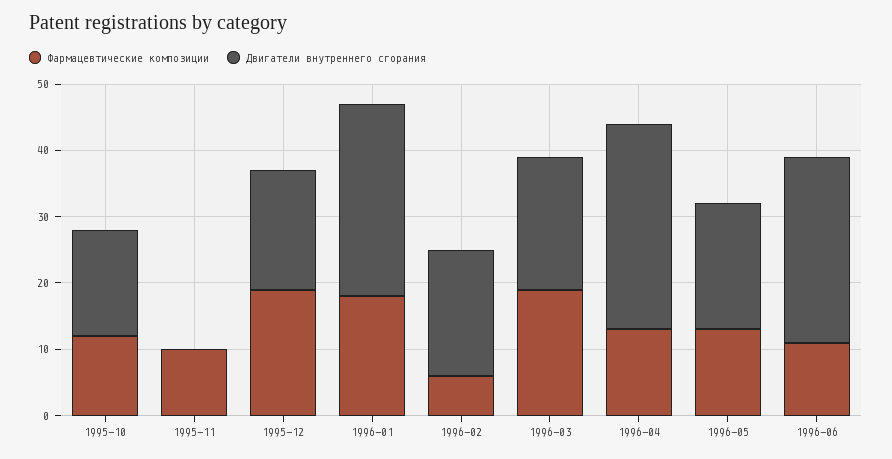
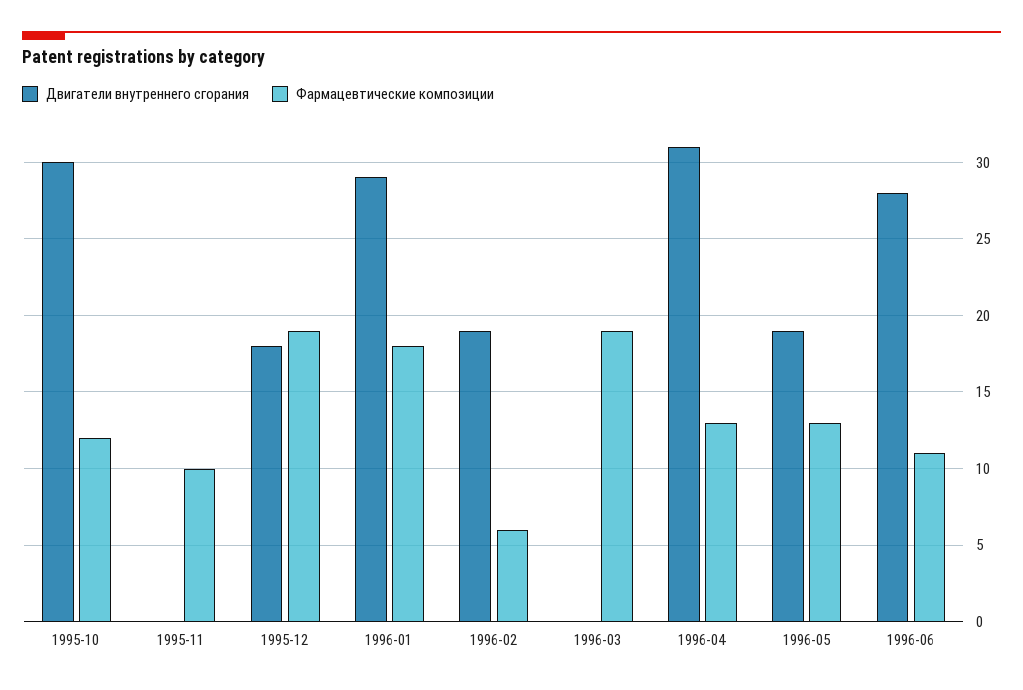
  {
    "Фармацевтические композиции": {
      "1995-10": 12,
      "1995-11": 10,
      "1995-12": 19,
      "1996-01": 18,
      "1996-02": 6,
      "1996-03": 19,
      "1996-04": 13,
      "1996-05": 13,
      "1996-06": 11
    },
    "Двигатели внутреннего сгорания": {
-     "1995-10": 15,
+     "1995-10": 30,
      "1995-11": 0,
      "1995-12": 18,
      "1996-01": 29,
      "1996-02": 19,
-     "1996-03": 20,
+     "1996-03": 0,
      "1996-04": 31,
      "1996-05": 19,
      "1996-06": 28
    }
  }

